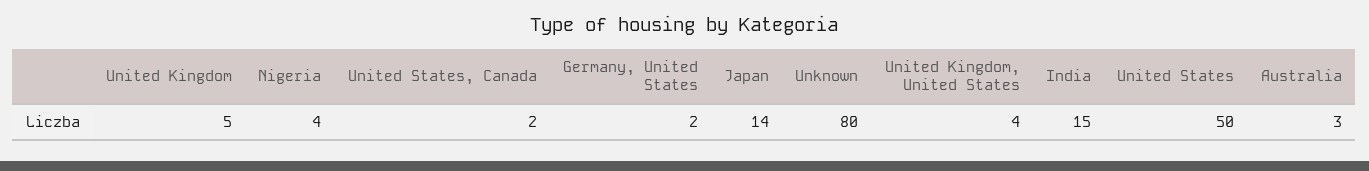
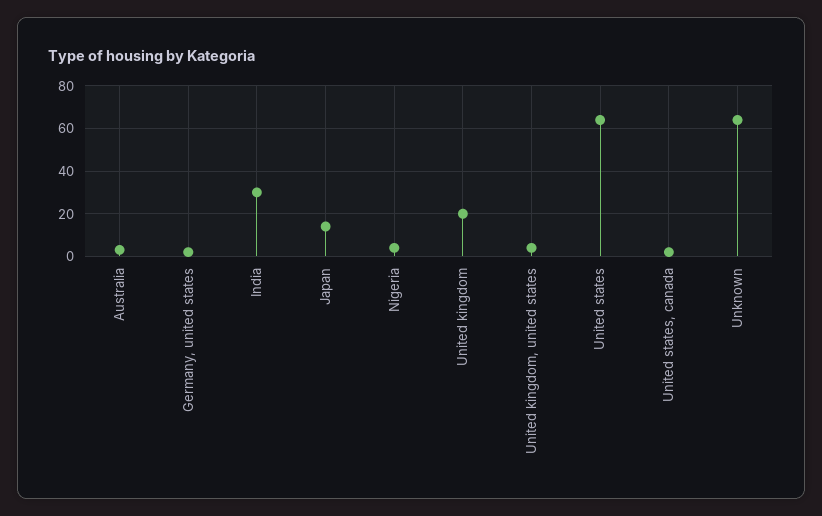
  {
-   "United Kingdom": 5,
+   "United Kingdom": 20,
    "Nigeria": 4,
    "United States, Canada": 2,
    "Germany, United States": 2,
    "Japan": 14,
-   "Unknown": 80,
+   "Unknown": 65,
    "United Kingdom, United States": 4,
-   "India": 15,
+   "India": 30,
-   "United States": 50,
+   "United States": 65,
    "Australia": 3
  }

